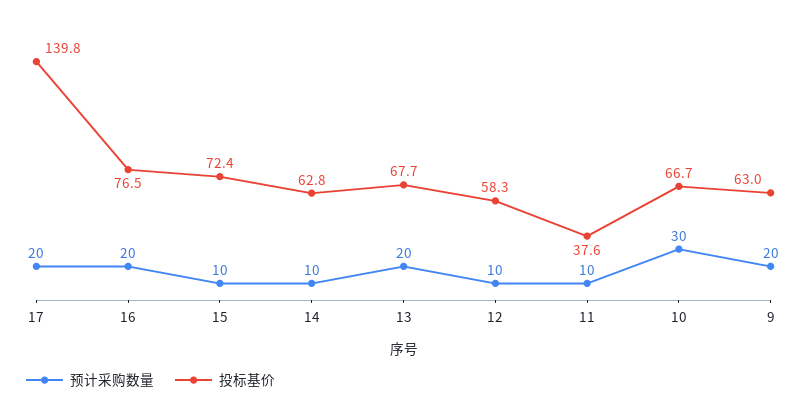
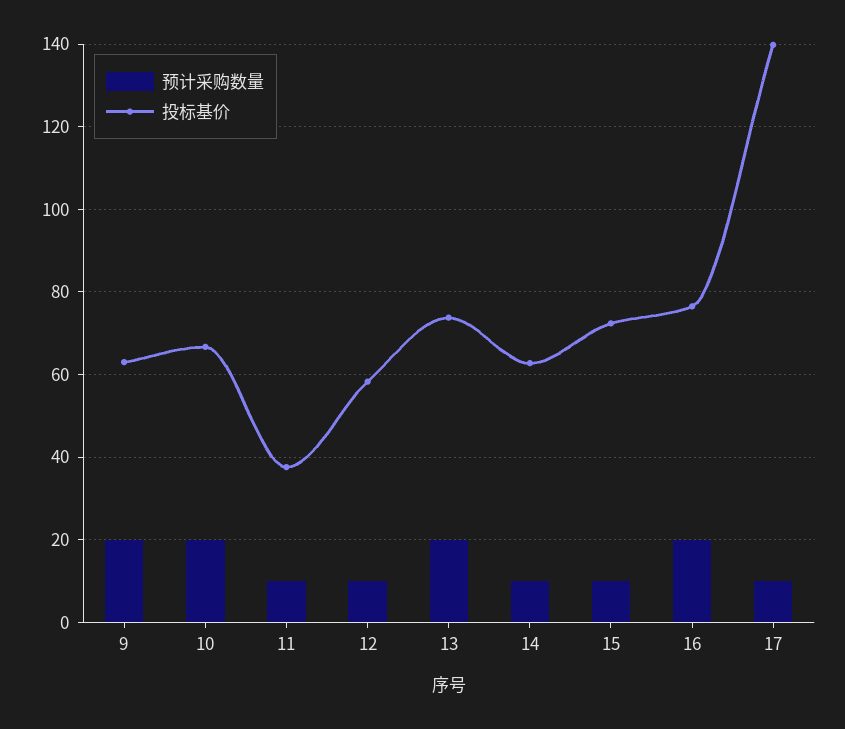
  {
    "预计采购数量": {
-     "17": 20,
+     "17": 10,
      "16": 20,
      "15": 10,
      "14": 10,
      "13": 20,
      "12": 10,
      "11": 10,
-     "10": 30,
+     "10": 20,
      "9": 20
    },
    "投标基价": {
      "17": 139.8,
      "16": 76.5,
      "15": 72.4,
      "14": 62.8,
-     "13": 67.7,
+     "13": 74,
      "12": 58.3,
      "11": 37.6,
      "10": 66.7,
      "9": 63
    }
  }

